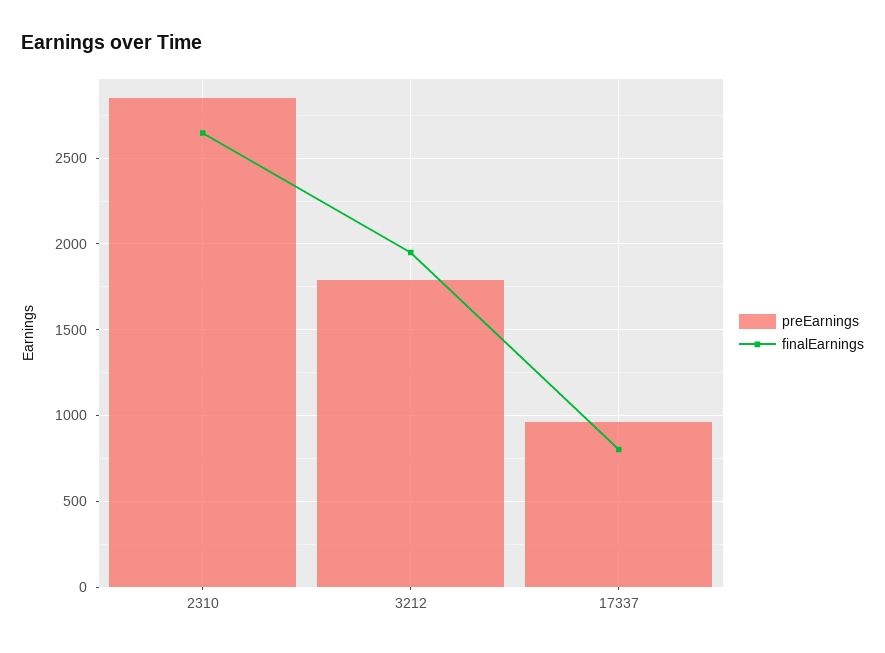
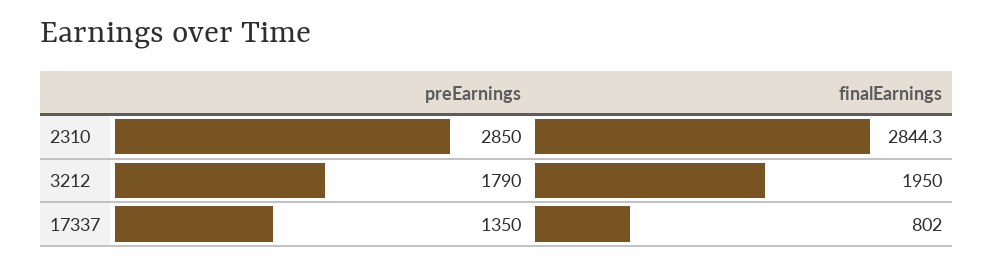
  {
    "preEarnings": {
      "2310": 2850,
      "3212": 1790,
-     "17337": 950
+     "17337": 1350
    },
    "finalEarnings": {
-     "2310": 2650,
+     "2310": 2844.3,
      "3212": 1950,
      "17337": 802
    }
  }

